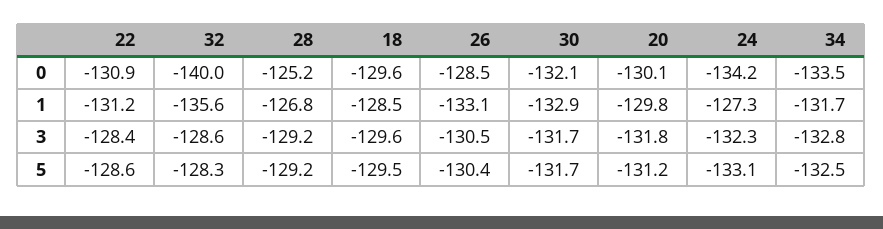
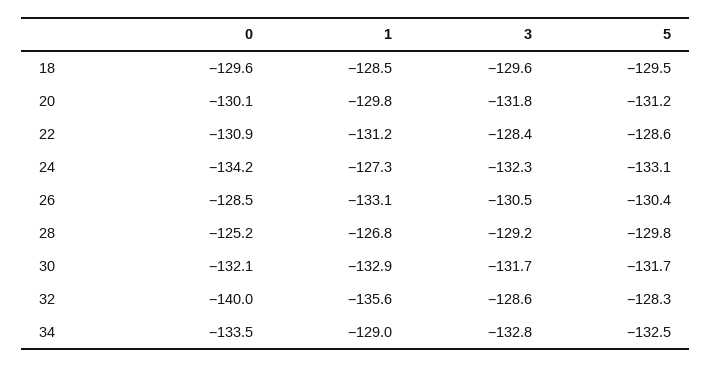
  {
    "22": {
      "0": -130.9,
      "1": -131.2,
      "3": -128.4,
      "5": -128.6
    },
    "32": {
      "0": -140,
      "1": -135.6,
      "3": -128.6,
      "5": -128.3
    },
    "28": {
      "0": -125.2,
      "1": -126.8,
      "3": -129.2,
-     "5": -129.2
+     "5": -129.8
    },
    "18": {
      "0": -129.6,
      "1": -128.5,
      "3": -129.6,
      "5": -129.5
    },
    "26": {
      "0": -128.5,
      "1": -133.1,
      "3": -130.5,
      "5": -130.4
    },
    "30": {
      "0": -132.1,
      "1": -132.9,
      "3": -131.7,
      "5": -131.7
    },
    "20": {
      "0": -130.1,
      "1": -129.8,
      "3": -131.8,
      "5": -131.2
    },
    "24": {
      "0": -134.2,
      "1": -127.3,
      "3": -132.3,
      "5": -133.1
    },
    "34": {
      "0": -133.5,
-     "1": -131.7,
+     "1": -129,
      "3": -132.8,
      "5": -132.5
    }
  }

